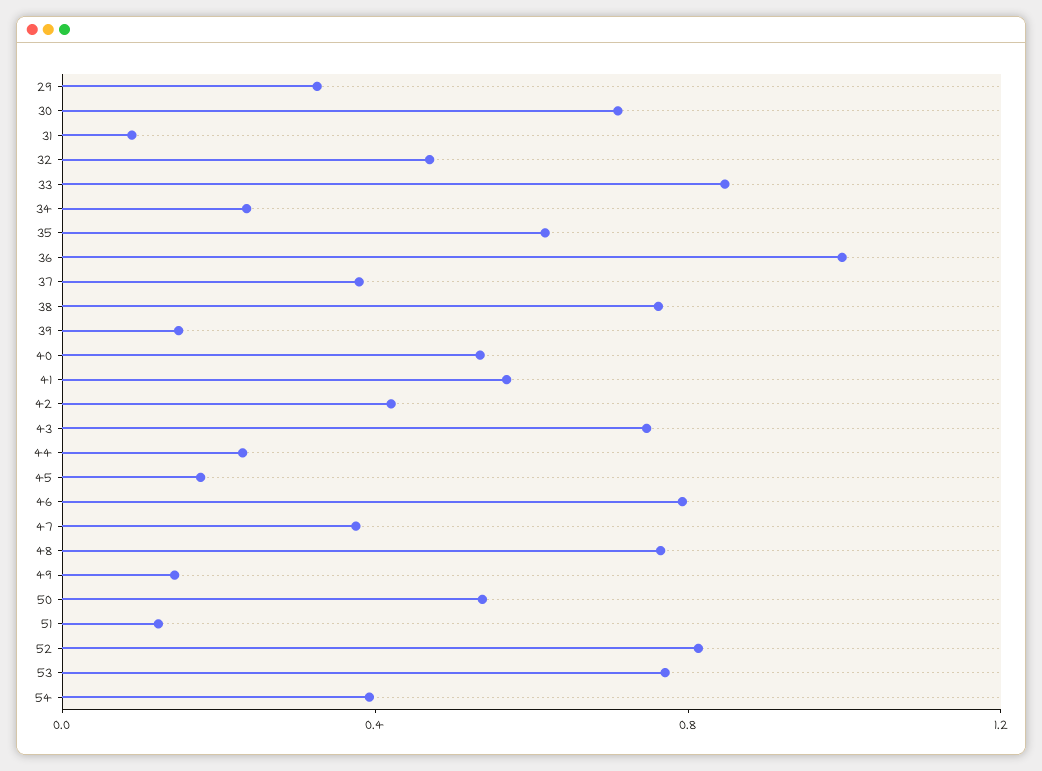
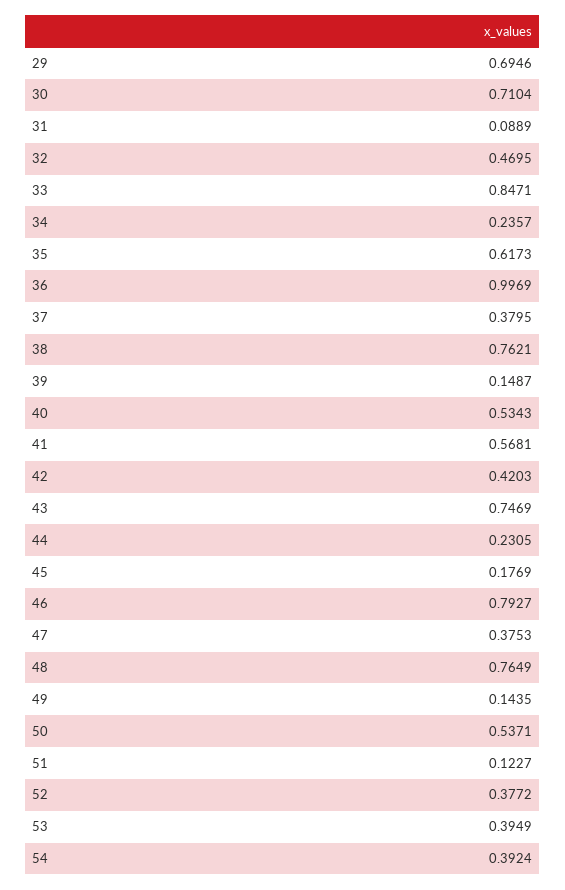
  {
-   "29": 0.3,
+   "29": 0.6946,
    "30": 0.7104,
    "31": 0.0889,
    "32": 0.4695,
    "33": 0.8471,
    "34": 0.2357,
    "35": 0.6173,
    "36": 0.9969,
    "37": 0.3795,
    "38": 0.7621,
    "39": 0.1487,
    "40": 0.5343,
    "41": 0.5681,
    "42": 0.4203,
    "43": 0.7469,
    "44": 0.2305,
    "45": 0.1769,
    "46": 0.7927,
    "47": 0.3753,
    "48": 0.7649,
    "49": 0.1435,
    "50": 0.5371,
    "51": 0.1227,
-   "52": 0.8,
+   "52": 0.3772,
-   "53": 0.8,
+   "53": 0.3949,
    "54": 0.3924
  }

